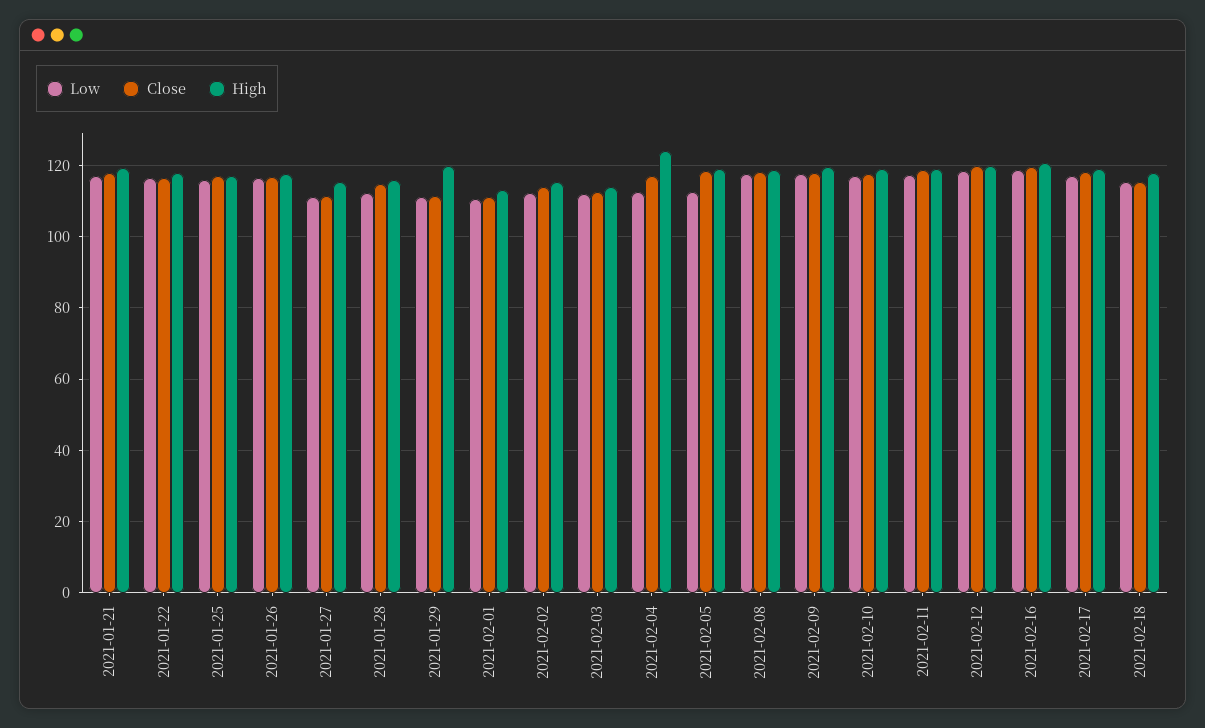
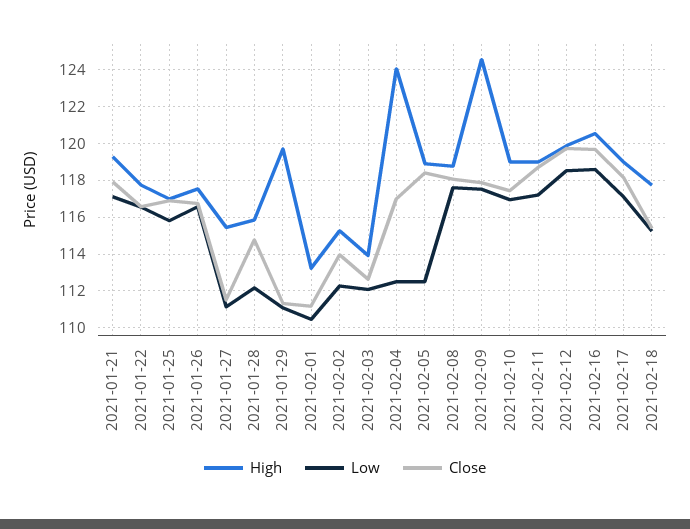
  {
    "Low": {
      "2021-01-21": 117,
      "2021-01-22": 116.5,
      "2021-01-25": 116,
      "2021-01-26": 116.5,
      "2021-01-27": 111,
      "2021-01-28": 112,
      "2021-01-29": 111,
      "2021-02-01": 110.5,
      "2021-02-02": 112.5,
      "2021-02-03": 112,
      "2021-02-04": 112.5,
      "2021-02-05": 112.5,
      "2021-02-08": 117.5,
      "2021-02-09": 117.5,
      "2021-02-10": 117,
      "2021-02-11": 117,
      "2021-02-12": 118.5,
      "2021-02-16": 118.5,
      "2021-02-17": 117,
      "2021-02-18": 115.5
    },
    "Close": {
      "2021-01-21": 118,
      "2021-01-22": 116.5,
      "2021-01-25": 117,
      "2021-01-26": 117,
      "2021-01-27": 111.5,
      "2021-01-28": 115,
      "2021-01-29": 111.5,
      "2021-02-01": 111,
      "2021-02-02": 114,
      "2021-02-03": 112.5,
      "2021-02-04": 117,
      "2021-02-05": 118.5,
      "2021-02-08": 118,
      "2021-02-09": 118,
      "2021-02-10": 117.5,
      "2021-02-11": 118.5,
      "2021-02-12": 119.5,
      "2021-02-16": 119.5,
      "2021-02-17": 118,
      "2021-02-18": 115.5
    },
    "High": {
      "2021-01-21": 119.5,
      "2021-01-22": 118,
      "2021-01-25": 117,
      "2021-01-26": 117.5,
      "2021-01-27": 115.5,
      "2021-01-28": 116,
      "2021-01-29": 119.5,
      "2021-02-01": 113,
      "2021-02-02": 115.5,
      "2021-02-03": 114,
      "2021-02-04": 124,
      "2021-02-05": 119,
      "2021-02-08": 119,
-     "2021-02-09": 120,
+     "2021-02-09": 124.5,
      "2021-02-10": 119,
      "2021-02-11": 119,
      "2021-02-12": 120,
      "2021-02-16": 120.5,
      "2021-02-17": 119,
      "2021-02-18": 117.5
    }
  }

